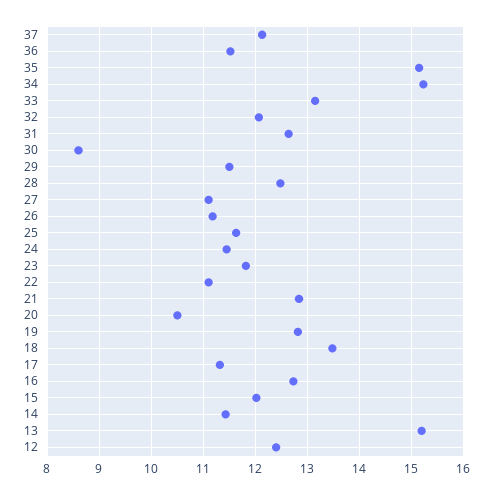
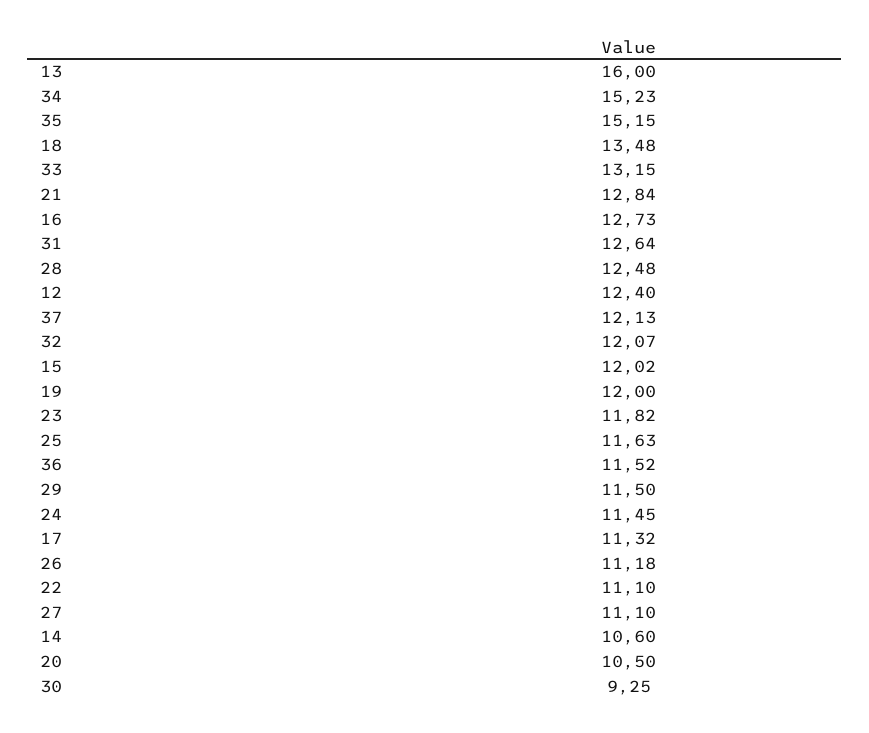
  {
    "37": 12.13,
    "36": 11.52,
    "35": 15.15,
    "34": 15.23,
    "33": 13.15,
    "32": 12.07,
    "31": 12.64,
-   "30": 8.6,
+   "30": 9.25,
    "29": 11.5,
    "28": 12.48,
    "27": 11.1,
    "26": 11.18,
    "25": 11.63,
    "24": 11.45,
    "23": 11.82,
    "22": 11.1,
    "21": 12.84,
    "20": 10.5,
-   "19": 12.8,
+   "19": 12,
    "18": 13.48,
    "17": 11.32,
    "16": 12.73,
    "15": 12.02,
-   "14": 11.4,
+   "14": 10.6,
-   "13": 15.2,
+   "13": 16,
    "12": 12.4
  }

